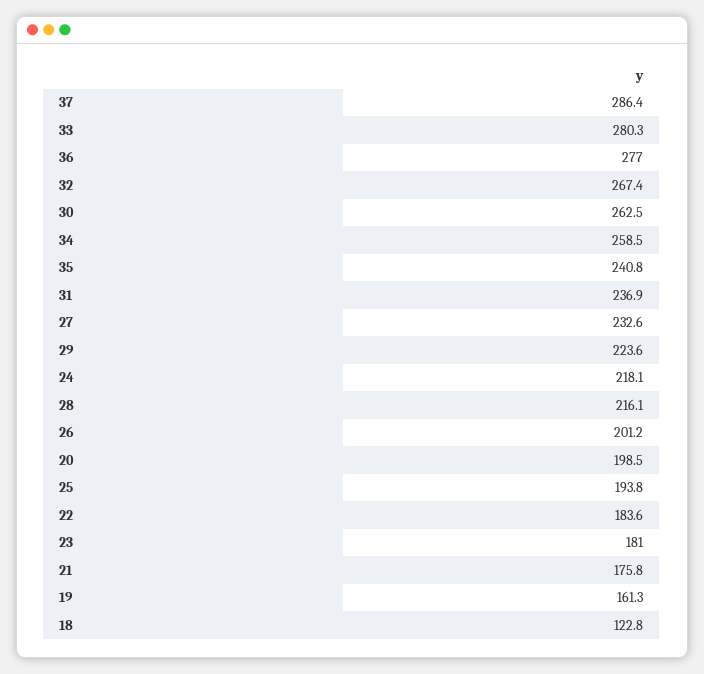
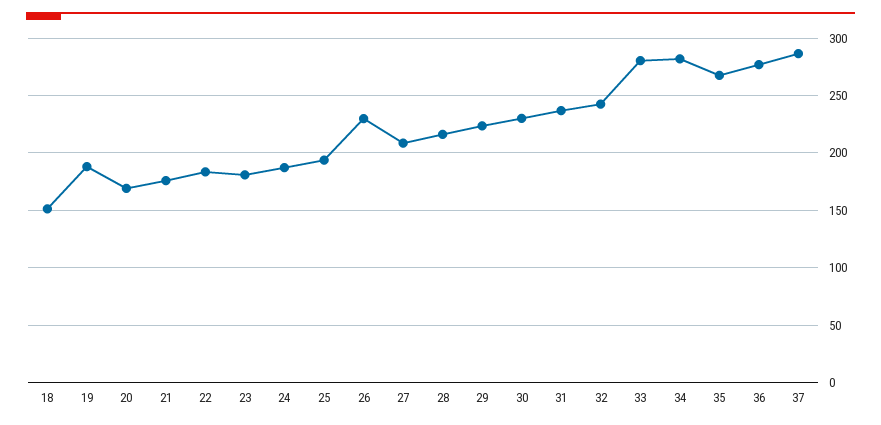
  {
    "37": 286.4,
    "33": 280.3,
    "36": 277,
-   "32": 267.4,
+   "32": 240,
-   "30": 262.5,
+   "30": 230,
-   "34": 258.5,
+   "34": 280,
-   "35": 240.8,
+   "35": 270,
    "31": 236.9,
-   "27": 232.6,
+   "27": 210,
    "29": 223.6,
-   "24": 218.1,
+   "24": 190,
    "28": 216.1,
-   "26": 201.2,
+   "26": 230,
-   "20": 198.5,
+   "20": 170,
    "25": 193.8,
    "22": 183.6,
    "23": 181,
    "21": 175.8,
-   "19": 161.3,
+   "19": 190,
-   "18": 122.8
+   "18": 150
  }

